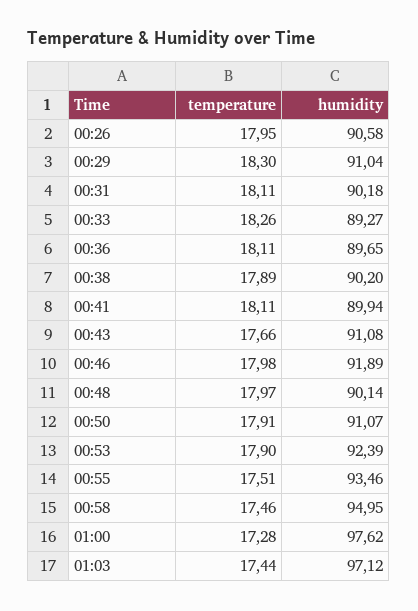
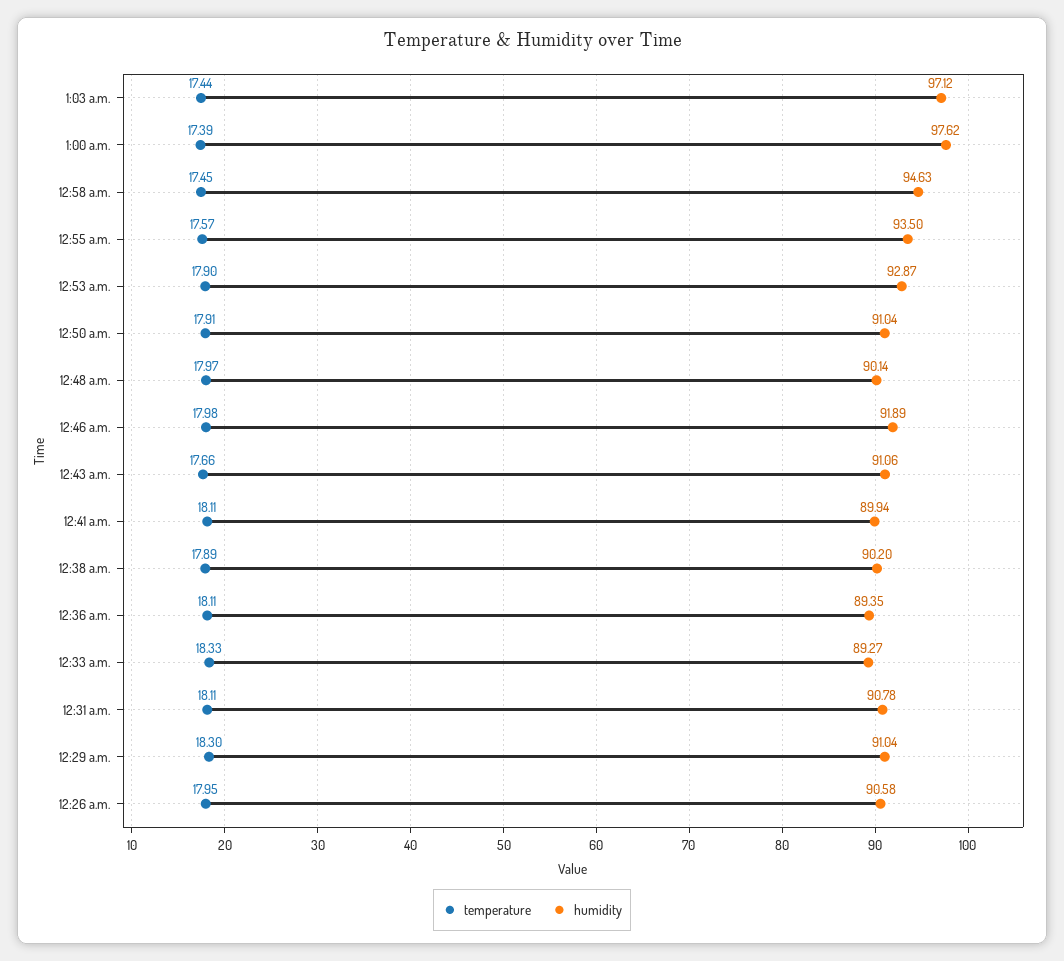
  {
    "temperature": {
      "00:26": 17.95,
      "00:29": 18.3,
      "00:31": 18.11,
-     "00:33": 18.26,
+     "00:33": 18.33,
      "00:36": 18.11,
      "00:38": 17.89,
      "00:41": 18.11,
      "00:43": 17.66,
      "00:46": 17.98,
      "00:48": 17.97,
      "00:50": 17.91,
      "00:53": 17.9,
-     "00:55": 17.51,
+     "00:55": 17.57,
-     "00:58": 17.46,
+     "00:58": 17.45,
-     "01:00": 17.28,
+     "01:00": 17.39,
      "01:03": 17.44
    },
    "humidity": {
      "00:26": 90.58,
      "00:29": 91.04,
-     "00:31": 90.18,
+     "00:31": 90.78,
      "00:33": 89.27,
-     "00:36": 89.65,
+     "00:36": 89.35,
      "00:38": 90.2,
      "00:41": 89.94,
-     "00:43": 91.08,
+     "00:43": 91.06,
      "00:46": 91.89,
      "00:48": 90.14,
-     "00:50": 91.07,
+     "00:50": 91.04,
-     "00:53": 92.39,
+     "00:53": 92.87,
-     "00:55": 93.46,
+     "00:55": 93.5,
-     "00:58": 94.95,
+     "00:58": 94.63,
      "01:00": 97.62,
      "01:03": 97.12
    }
  }

